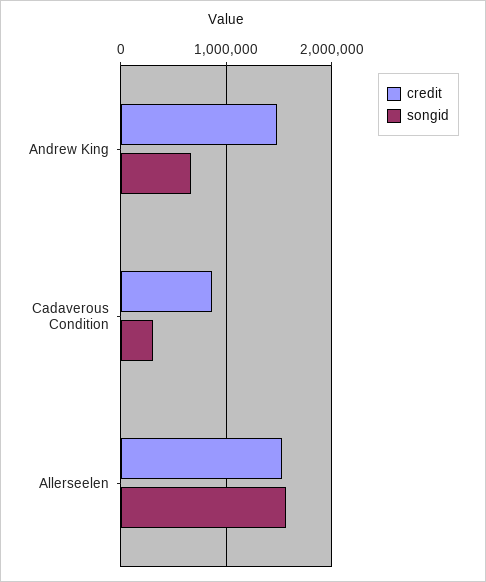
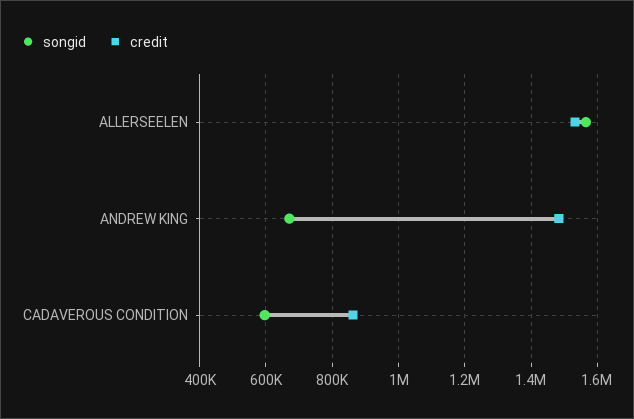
  {
    "credit": {
      "Andrew King": 1480000,
      "Cadaverous Condition": 860000,
      "Allerseelen": 1540000
    },
    "songid": {
      "Andrew King": 680000,
-     "Cadaverous Condition": 300000,
+     "Cadaverous Condition": 600000,
      "Allerseelen": 1560000
    }
  }

